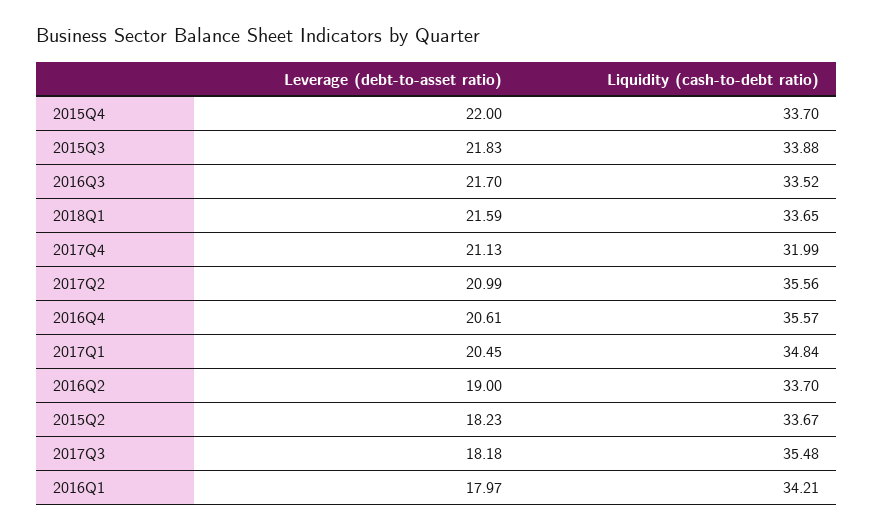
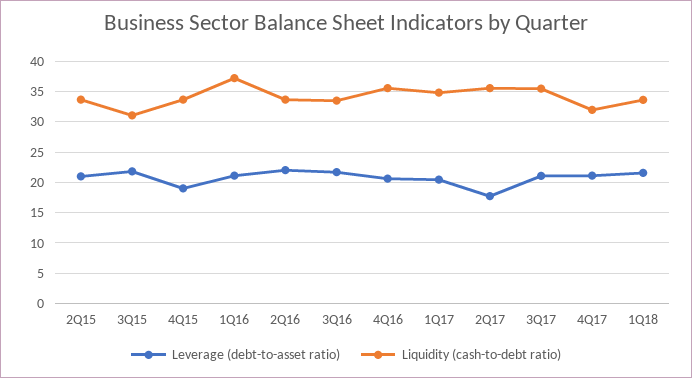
  {
    "Leverage (debt-to-asset ratio)": {
-     "2015Q4": 22,
+     "2015Q4": 19,
      "2015Q3": 21.83,
      "2016Q3": 21.7,
      "2018Q1": 21.59,
      "2017Q4": 21.13,
-     "2017Q2": 20.99,
+     "2017Q2": 18,
      "2016Q4": 20.61,
      "2017Q1": 20.45,
-     "2016Q2": 19,
+     "2016Q2": 22,
-     "2015Q2": 18.23,
+     "2015Q2": 21,
-     "2017Q3": 18.18,
+     "2017Q3": 21,
-     "2016Q1": 17.97
+     "2016Q1": 21
    },
    "Liquidity (cash-to-debt ratio)": {
      "2015Q4": 33.7,
-     "2015Q3": 33.88,
+     "2015Q3": 31,
      "2016Q3": 33.52,
      "2018Q1": 33.65,
      "2017Q4": 31.99,
      "2017Q2": 35.56,
      "2016Q4": 35.57,
      "2017Q1": 34.84,
      "2016Q2": 33.7,
      "2015Q2": 33.67,
      "2017Q3": 35.48,
-     "2016Q1": 34.21
+     "2016Q1": 37
    }
  }

